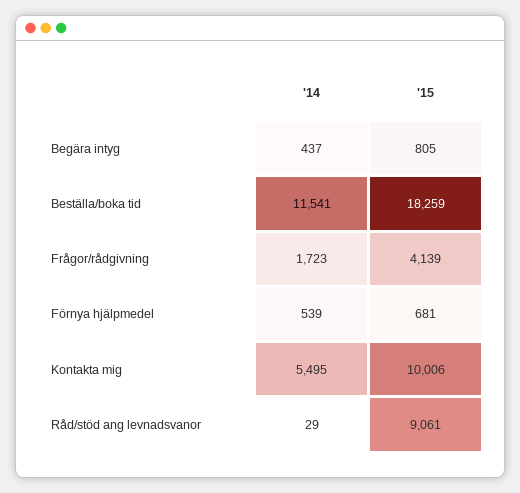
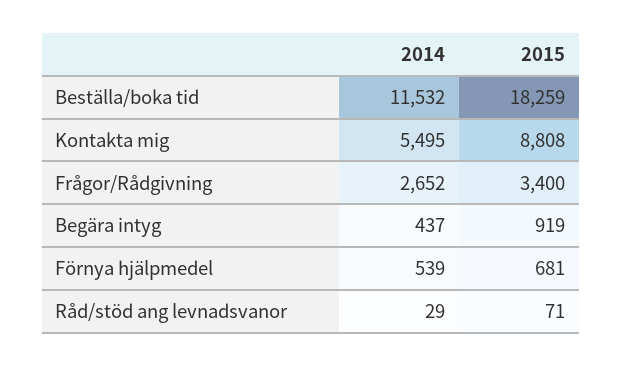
  {
    "'14": {
      "Begära intyg": 437,
-     "Beställa/boka tid": 11541,
+     "Beställa/boka tid": 11532,
-     "Frågor/rådgivning": 1723,
+     "Frågor/rådgivning": 2652,
      "Förnya hjälpmedel": 539,
      "Kontakta mig": 5495,
      "Råd/stöd ang levnadsvanor": 29
    },
    "'15": {
-     "Begära intyg": 805,
+     "Begära intyg": 919,
      "Beställa/boka tid": 18259,
-     "Frågor/rådgivning": 4139,
+     "Frågor/rådgivning": 3400,
      "Förnya hjälpmedel": 681,
-     "Kontakta mig": 10006,
+     "Kontakta mig": 8808,
-     "Råd/stöd ang levnadsvanor": 9061
+     "Råd/stöd ang levnadsvanor": 71
    }
  }

